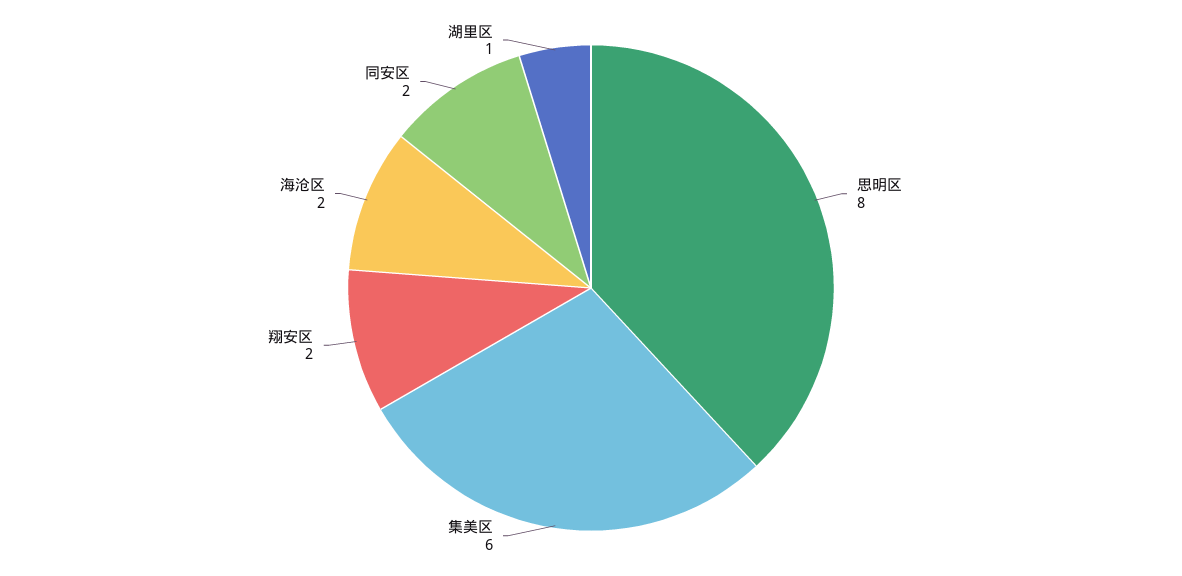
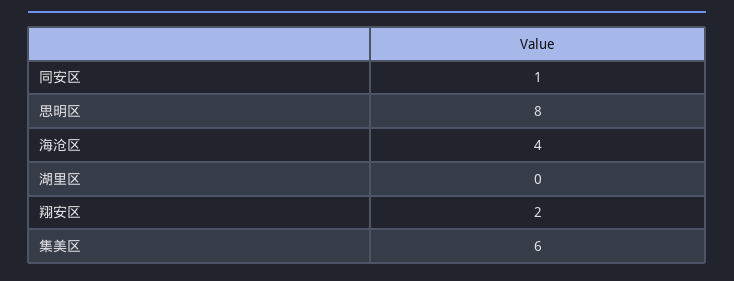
  {
    "思明区": 8,
    "集美区": 6,
    "翔安区": 2,
-   "海沧区": 2,
+   "海沧区": 4,
-   "同安区": 2,
+   "同安区": 1,
-   "湖里区": 1
+   "湖里区": 0
  }

